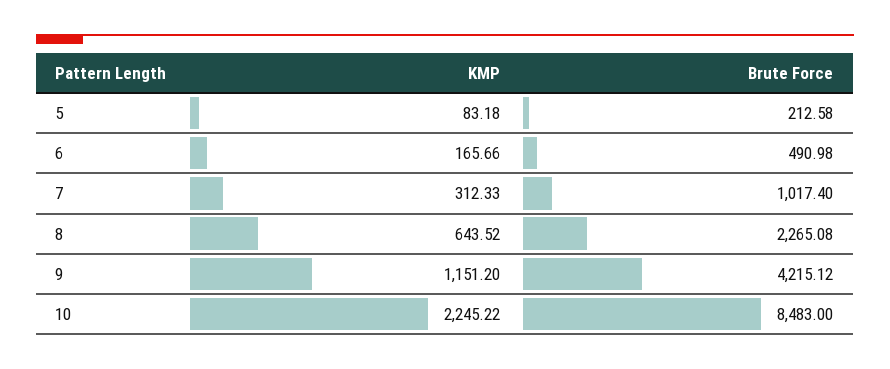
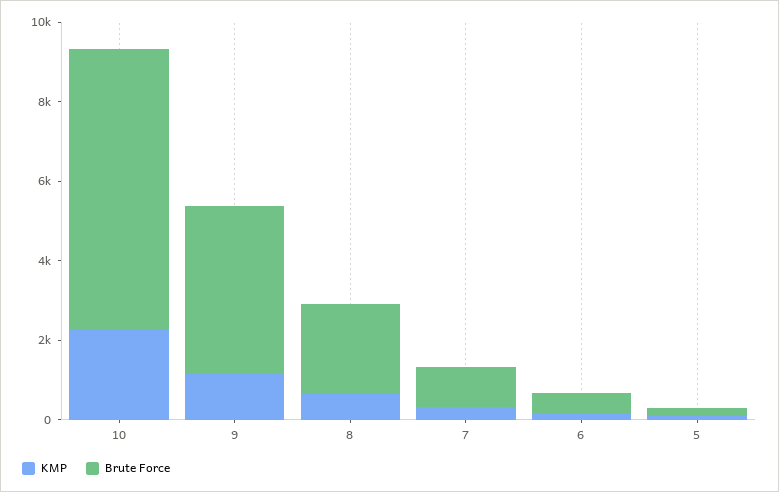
  {
    "KMP": {
      "5": 83.18,
      "6": 165.66,
      "7": 312.33,
      "8": 643.52,
      "9": 1151.2,
      "10": 2245.22
    },
    "Brute Force": {
      "5": 212.58,
      "6": 490.98,
      "7": 1017.4,
      "8": 2265.08,
      "9": 4215.12,
-     "10": 8483
+     "10": 7000
    }
  }

